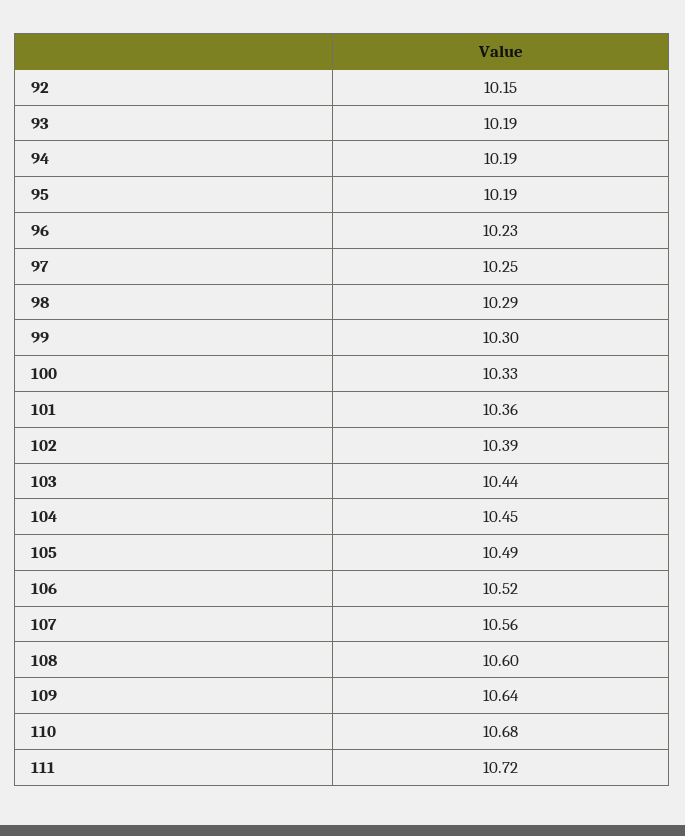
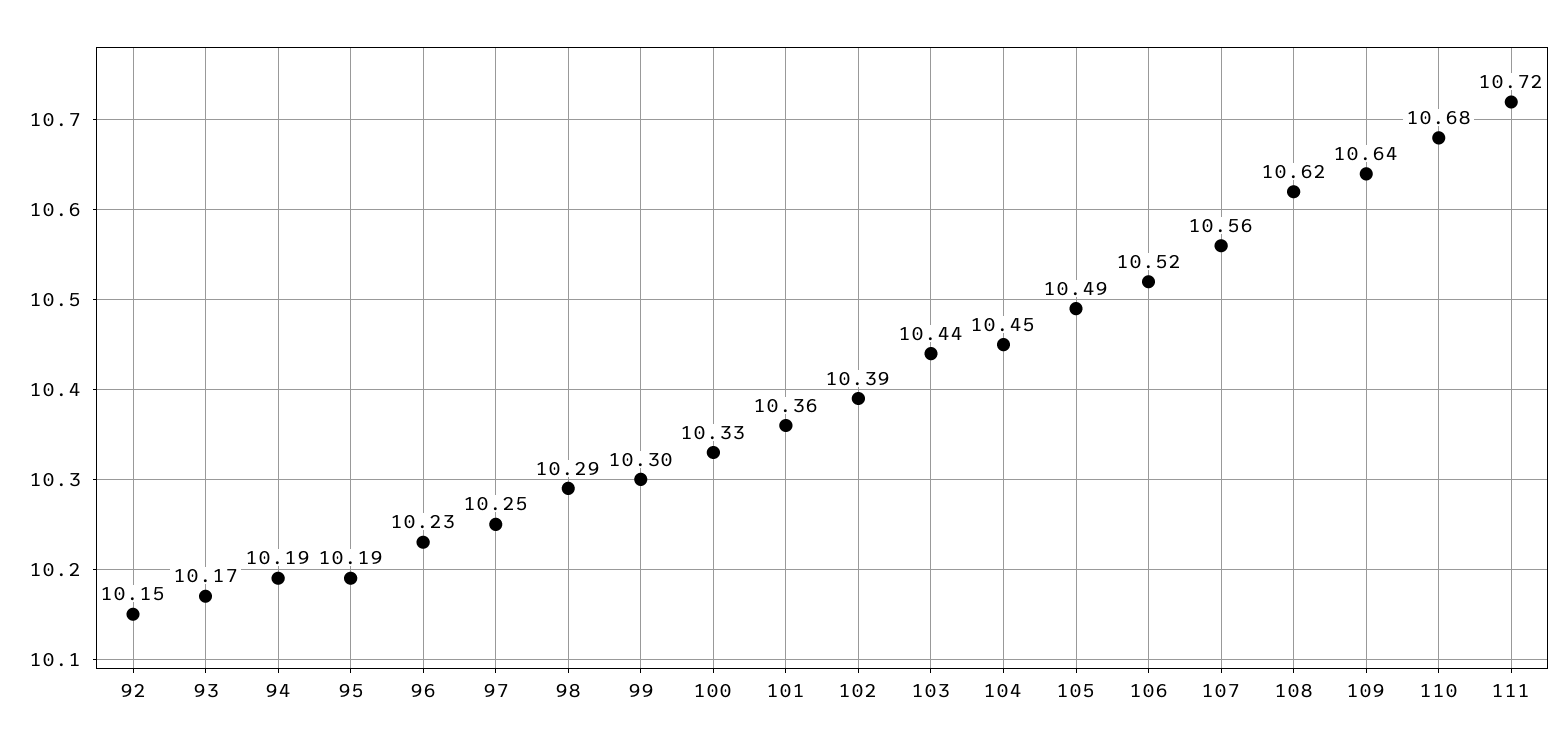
  {
    "92": 10.15,
-   "93": 10.19,
+   "93": 10.17,
    "94": 10.19,
    "95": 10.19,
    "96": 10.23,
    "97": 10.25,
    "98": 10.29,
    "99": 10.3,
    "100": 10.33,
    "101": 10.36,
    "102": 10.39,
    "103": 10.44,
    "104": 10.45,
    "105": 10.49,
    "106": 10.52,
    "107": 10.56,
-   "108": 10.6,
+   "108": 10.62,
    "109": 10.64,
    "110": 10.68,
    "111": 10.72
  }

